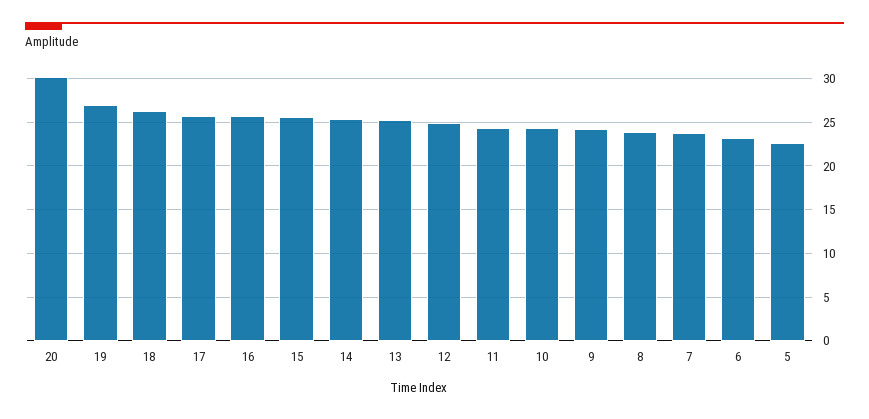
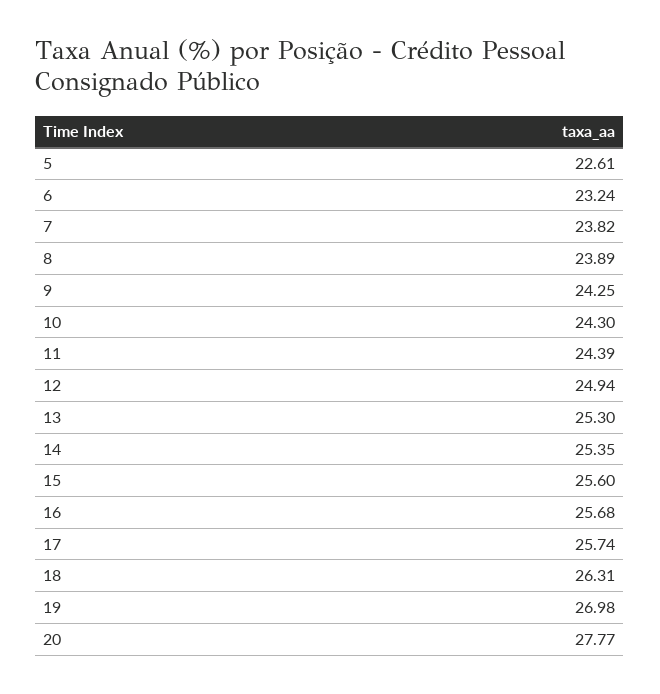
  {
-   "20": 30,
+   "20": 27.77,
    "19": 26.98,
    "18": 26.31,
    "17": 25.74,
    "16": 25.68,
    "15": 25.6,
    "14": 25.35,
    "13": 25.3,
    "12": 24.94,
    "11": 24.39,
    "10": 24.3,
    "9": 24.25,
    "8": 23.89,
    "7": 23.82,
    "6": 23.24,
    "5": 22.61
  }

